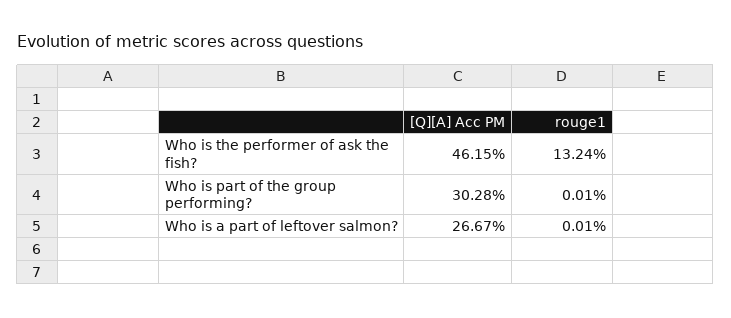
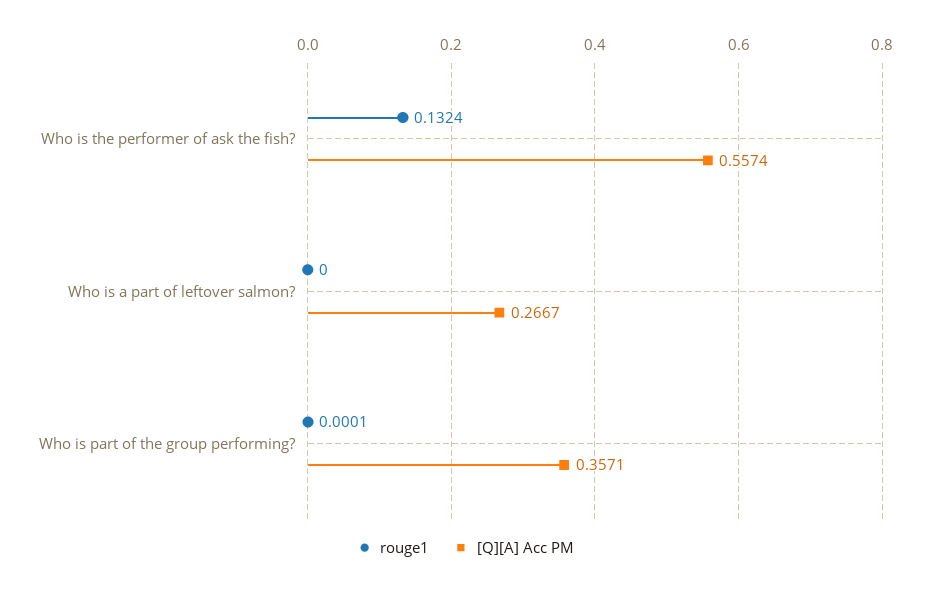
  {
    "[Q][A] Acc PM": {
-     "Who is the performer of ask the fish?": 0.4615,
+     "Who is the performer of ask the fish?": 0.5574,
-     "Who is part of the group performing?": 0.3028,
+     "Who is part of the group performing?": 0.3571,
      "Who is a part of leftover salmon?": 0.2667
    },
    "rouge1": {
      "Who is the performer of ask the fish?": 0.1324,
      "Who is part of the group performing?": 0.0001,
-     "Who is a part of leftover salmon?": 0.0001
+     "Who is a part of leftover salmon?": 0
    }
  }

